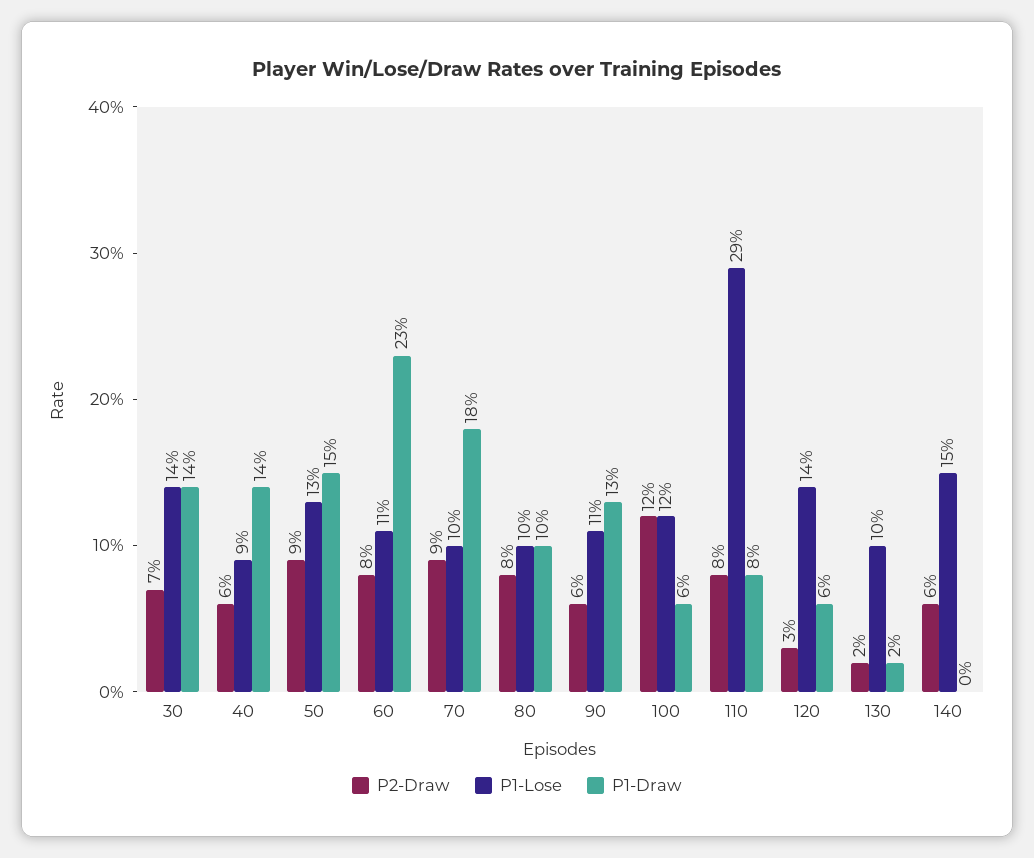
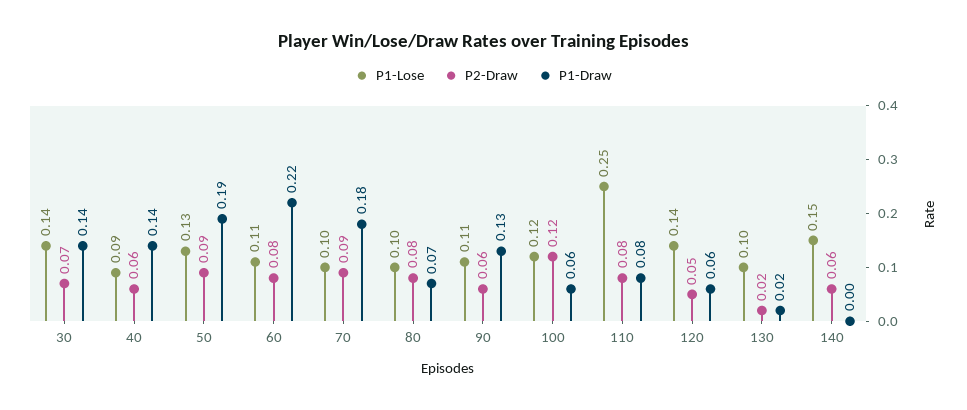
  {
    "P2-Draw": {
      "30": 0.07,
      "40": 0.06,
      "50": 0.09,
      "60": 0.08,
      "70": 0.09,
      "80": 0.08,
      "90": 0.06,
      "100": 0.12,
      "110": 0.08,
-     "120": 0.03,
+     "120": 0.05,
      "130": 0.02,
      "140": 0.06
    },
    "P1-Lose": {
      "30": 0.14,
      "40": 0.09,
      "50": 0.13,
      "60": 0.11,
      "70": 0.1,
      "80": 0.1,
      "90": 0.11,
      "100": 0.12,
-     "110": 0.29,
+     "110": 0.25,
      "120": 0.14,
      "130": 0.1,
      "140": 0.15
    },
    "P1-Draw": {
      "30": 0.14,
      "40": 0.14,
-     "50": 0.15,
+     "50": 0.19,
-     "60": 0.23,
+     "60": 0.22,
      "70": 0.18,
-     "80": 0.1,
+     "80": 0.07,
      "90": 0.13,
      "100": 0.06,
      "110": 0.08,
      "120": 0.06,
      "130": 0.02,
      "140": 0
    }
  }

